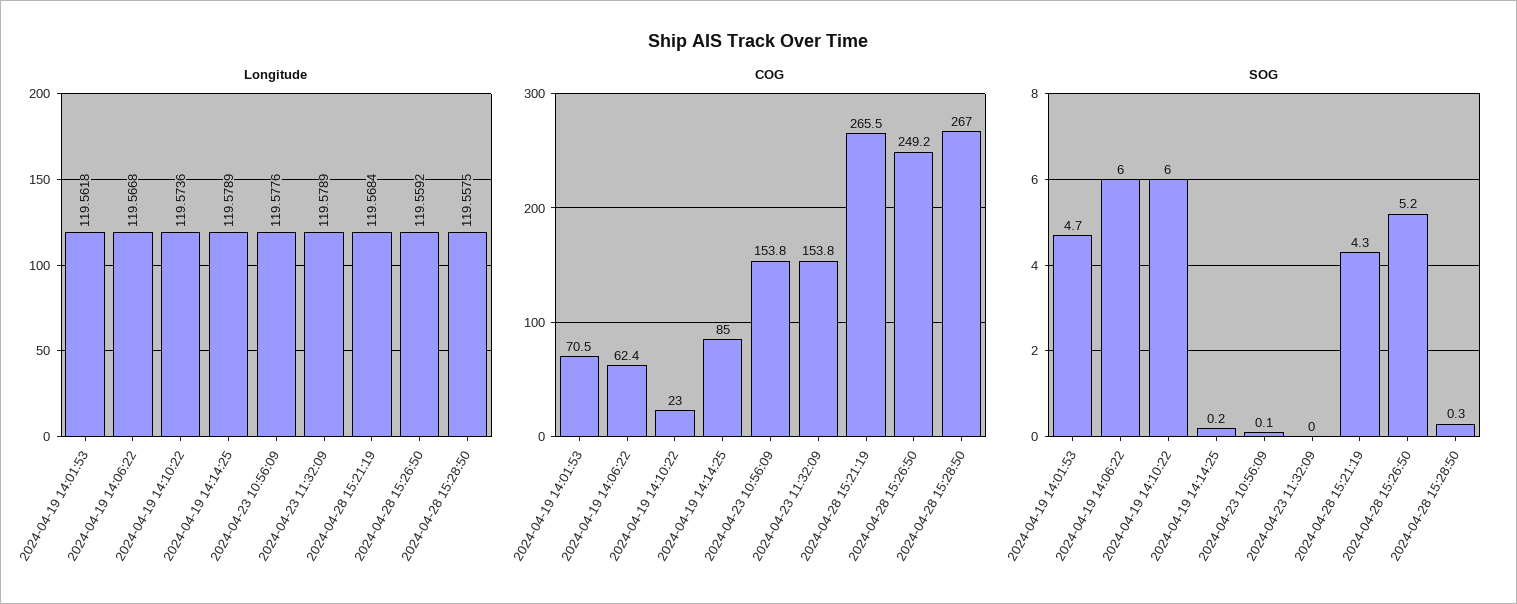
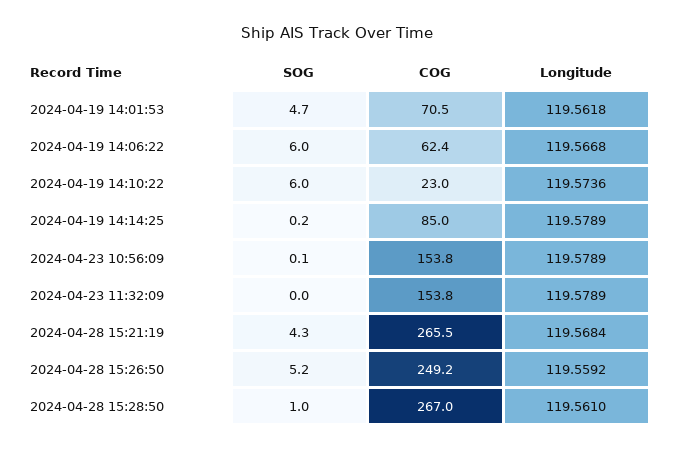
  {
    "Longitude": {
      "2024-04-19 14:01:53": 119.5618,
      "2024-04-19 14:06:22": 119.5668,
      "2024-04-19 14:10:22": 119.5736,
      "2024-04-19 14:14:25": 119.5789,
-     "2024-04-23 10:56:09": 119.5776,
+     "2024-04-23 10:56:09": 119.5789,
      "2024-04-23 11:32:09": 119.5789,
      "2024-04-28 15:21:19": 119.5684,
      "2024-04-28 15:26:50": 119.5592,
-     "2024-04-28 15:28:50": 119.5575
+     "2024-04-28 15:28:50": 119.561
    },
    "COG": {
      "2024-04-19 14:01:53": 70.5,
      "2024-04-19 14:06:22": 62.4,
      "2024-04-19 14:10:22": 23,
      "2024-04-19 14:14:25": 85,
      "2024-04-23 10:56:09": 153.8,
      "2024-04-23 11:32:09": 153.8,
      "2024-04-28 15:21:19": 265.5,
      "2024-04-28 15:26:50": 249.2,
      "2024-04-28 15:28:50": 267
    },
    "SOG": {
      "2024-04-19 14:01:53": 4.7,
      "2024-04-19 14:06:22": 6,
      "2024-04-19 14:10:22": 6,
      "2024-04-19 14:14:25": 0.2,
      "2024-04-23 10:56:09": 0.1,
      "2024-04-23 11:32:09": 0,
      "2024-04-28 15:21:19": 4.3,
      "2024-04-28 15:26:50": 5.2,
-     "2024-04-28 15:28:50": 0.3
+     "2024-04-28 15:28:50": 1
    }
  }

